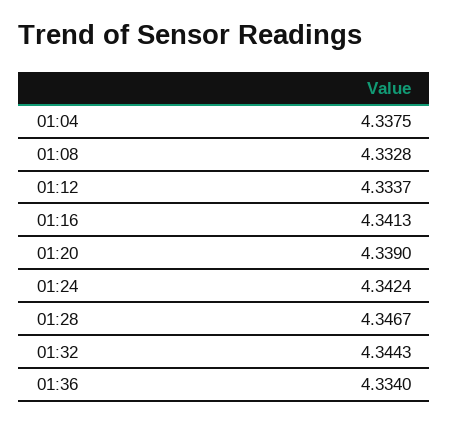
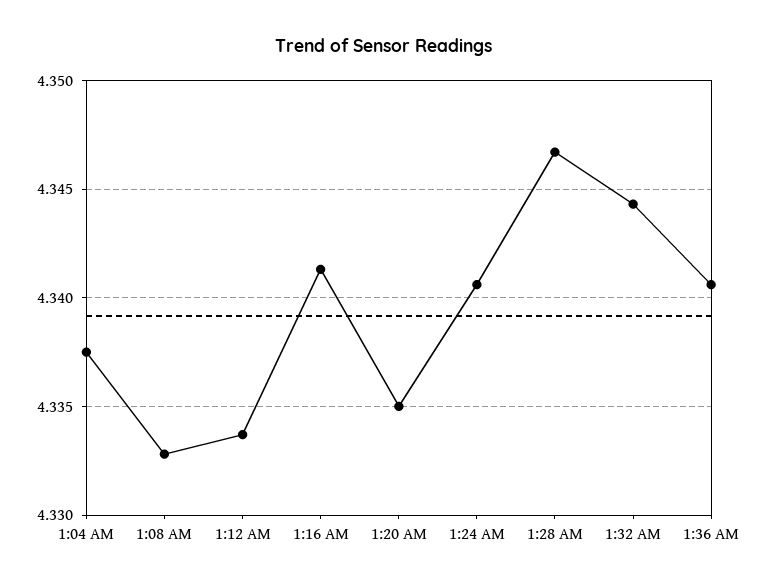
  {
    "01:04": 4.3375,
    "01:08": 4.3328,
    "01:12": 4.3337,
    "01:16": 4.3413,
-   "01:20": 4.339,
+   "01:20": 4.335,
-   "01:24": 4.3424,
+   "01:24": 4.3405,
    "01:28": 4.3467,
    "01:32": 4.3443,
-   "01:36": 4.334
+   "01:36": 4.3405
  }

